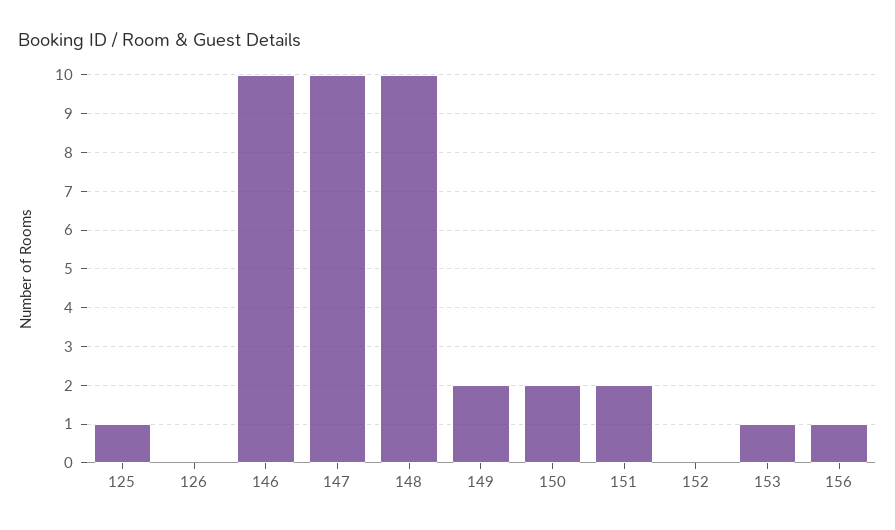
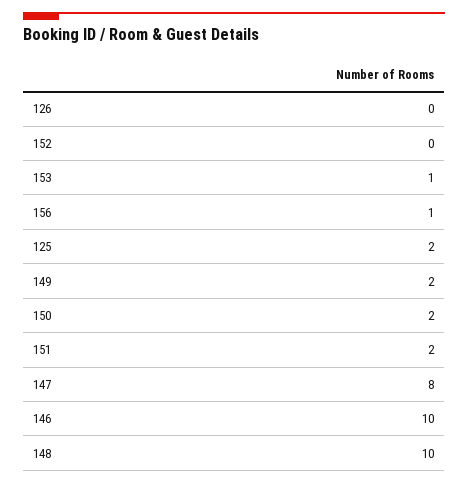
  {
-   "125": 1,
+   "125": 2,
    "126": 0,
    "146": 10,
-   "147": 10,
+   "147": 8,
    "148": 10,
    "149": 2,
    "150": 2,
    "151": 2,
    "152": 0,
    "153": 1,
    "156": 1
  }

